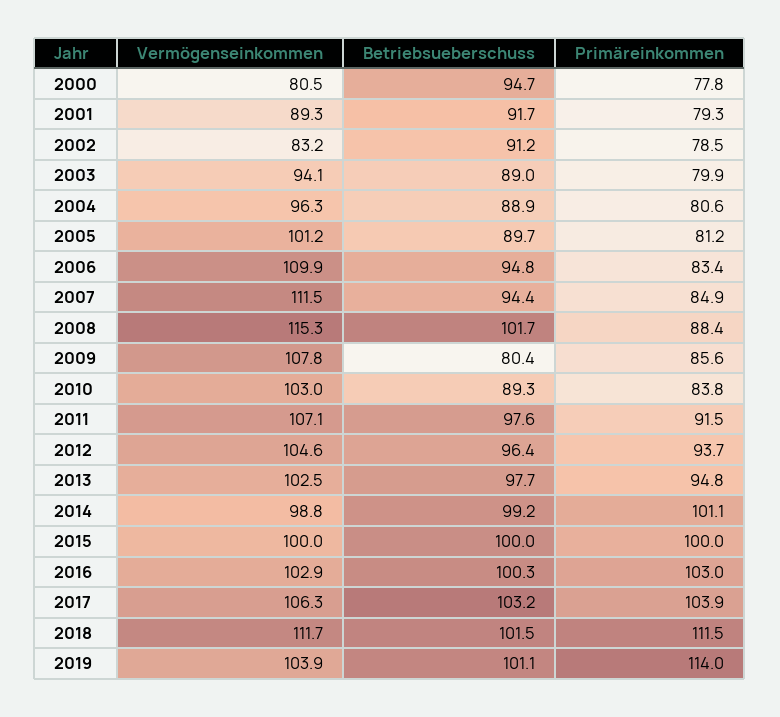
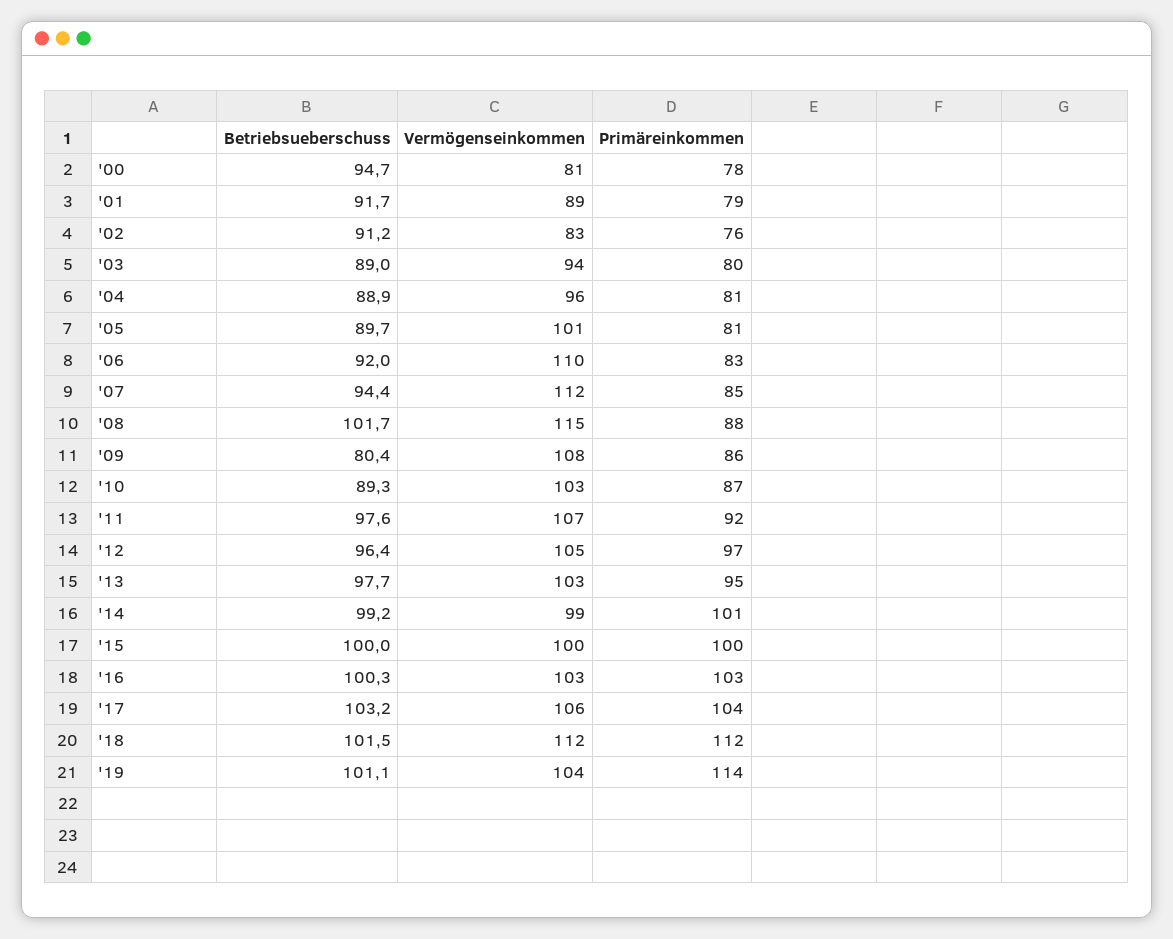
  {
    "Vermögenseinkommen": {
      "2000": 80.5,
      "2001": 89.3,
      "2002": 83.2,
      "2003": 94.1,
      "2004": 96.3,
      "2005": 101.2,
      "2006": 109.9,
      "2007": 111.5,
      "2008": 115.3,
      "2009": 107.8,
      "2010": 103,
      "2011": 107.1,
      "2012": 104.6,
      "2013": 102.5,
      "2014": 98.8,
      "2015": 100,
      "2016": 102.9,
      "2017": 106.3,
      "2018": 111.7,
      "2019": 103.9
    },
    "Betriebsueberschuss": {
      "2000": 94.7,
      "2001": 91.7,
      "2002": 91.2,
      "2003": 89,
      "2004": 88.9,
      "2005": 89.7,
-     "2006": 94.8,
+     "2006": 92,
      "2007": 94.4,
      "2008": 101.7,
      "2009": 80.4,
      "2010": 89.3,
      "2011": 97.6,
      "2012": 96.4,
      "2013": 97.7,
      "2014": 99.2,
      "2015": 100,
      "2016": 100.3,
      "2017": 103.2,
      "2018": 101.5,
      "2019": 101.1
    },
    "Primäreinkommen": {
      "2000": 77.8,
      "2001": 79.3,
-     "2002": 78.5,
+     "2002": 76,
      "2003": 79.9,
      "2004": 80.6,
      "2005": 81.2,
      "2006": 83.4,
      "2007": 84.9,
      "2008": 88.4,
      "2009": 85.6,
-     "2010": 83.8,
+     "2010": 87,
      "2011": 91.5,
-     "2012": 93.7,
+     "2012": 97,
      "2013": 94.8,
      "2014": 101.1,
      "2015": 100,
      "2016": 103,
      "2017": 103.9,
      "2018": 111.5,
      "2019": 114
    }
  }

